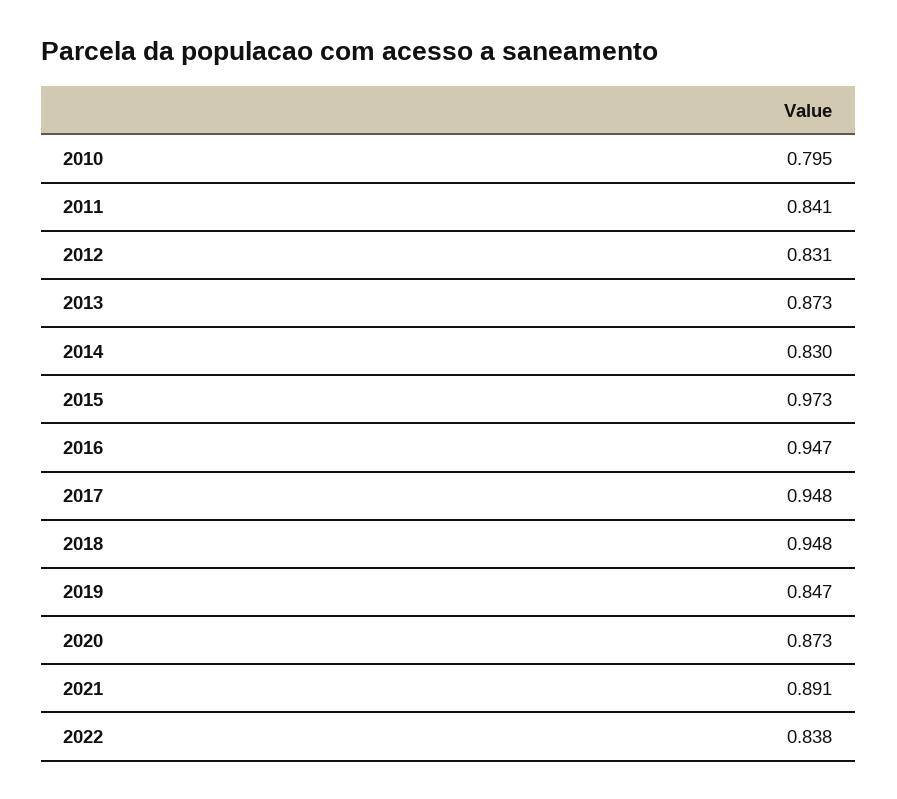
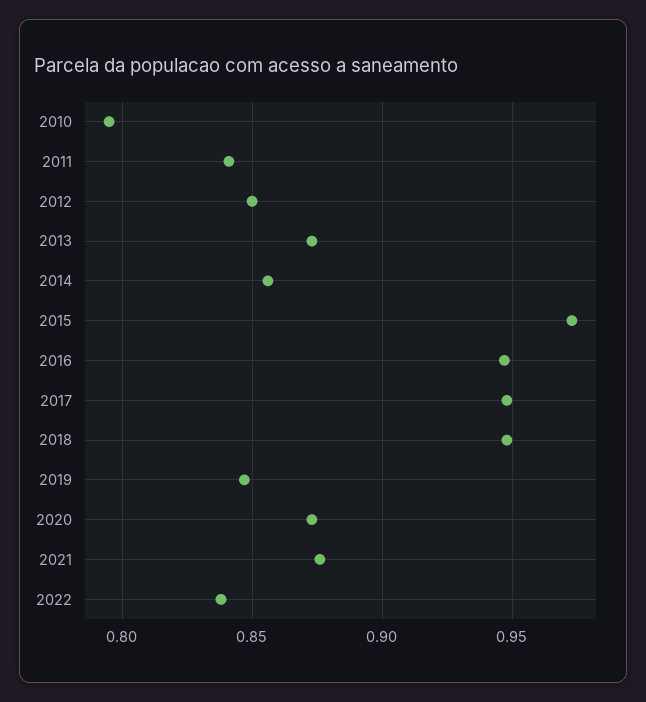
  {
    "2010": 0.795,
    "2011": 0.841,
-   "2012": 0.831,
+   "2012": 0.85,
    "2013": 0.873,
-   "2014": 0.83,
+   "2014": 0.855,
    "2015": 0.973,
    "2016": 0.947,
    "2017": 0.948,
    "2018": 0.948,
    "2019": 0.847,
    "2020": 0.873,
-   "2021": 0.891,
+   "2021": 0.875,
    "2022": 0.838
  }

